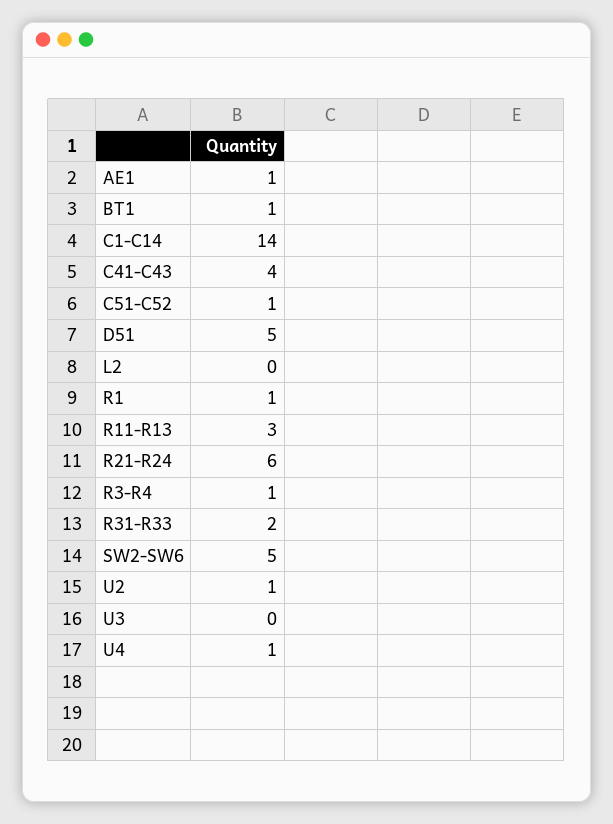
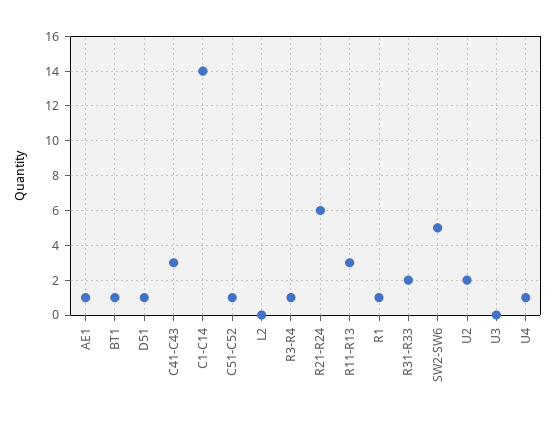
  {
    "AE1": 1,
    "BT1": 1,
    "C1-C14": 14,
-   "C41-C43": 4,
+   "C41-C43": 3,
    "C51-C52": 1,
-   "D51": 5,
+   "D51": 1,
    "L2": 0,
    "R1": 1,
    "R11-R13": 3,
    "R21-R24": 6,
    "R3-R4": 1,
    "R31-R33": 2,
    "SW2-SW6": 5,
-   "U2": 1,
+   "U2": 2,
    "U3": 0,
    "U4": 1
  }

